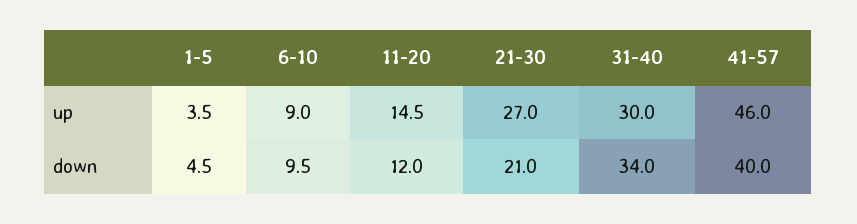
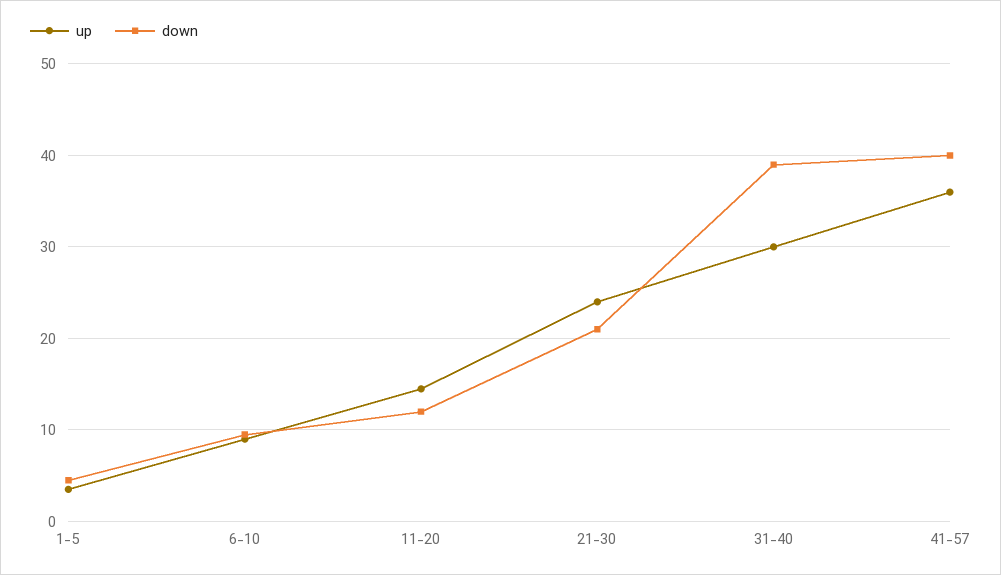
  {
    "up": {
      "1-5": 3.5,
      "6-10": 9,
      "11-20": 14.5,
-     "21-30": 27,
+     "21-30": 24,
      "31-40": 30,
-     "41-57": 46
+     "41-57": 36
    },
    "down": {
      "1-5": 4.5,
      "6-10": 9.5,
      "11-20": 12,
      "21-30": 21,
-     "31-40": 34,
+     "31-40": 39,
      "41-57": 40
    }
  }

